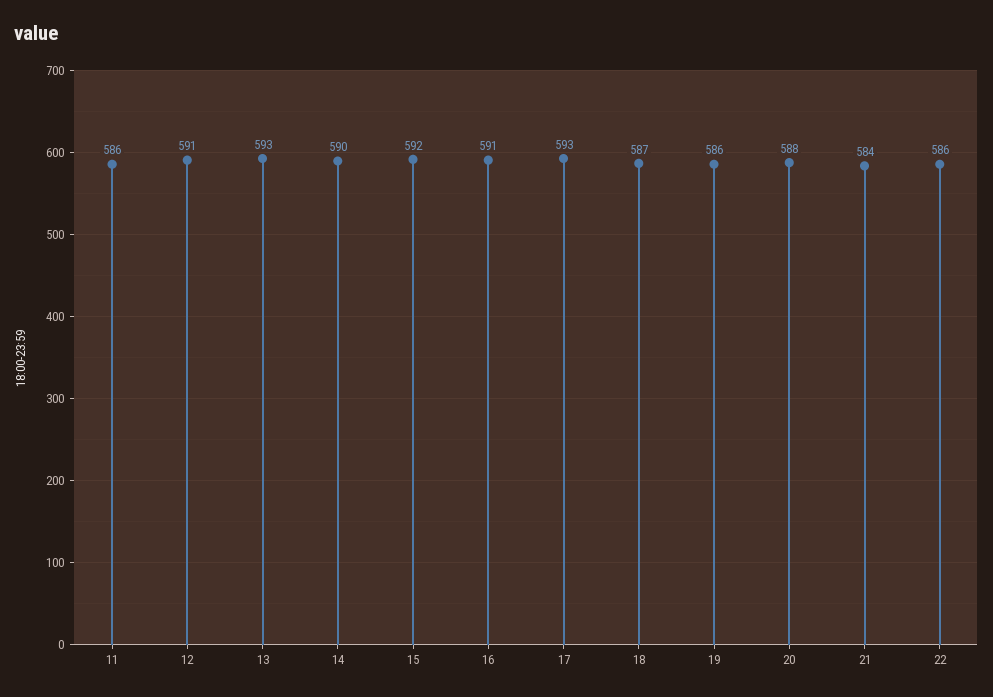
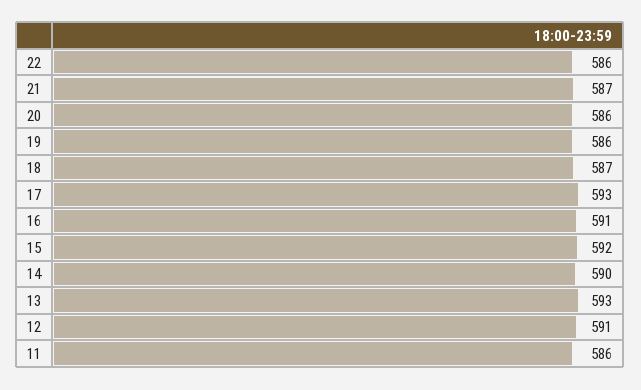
  {
    "11": 586,
    "12": 591,
    "13": 593,
    "14": 590,
    "15": 592,
    "16": 591,
    "17": 593,
    "18": 587,
    "19": 586,
-   "20": 588,
+   "20": 586,
-   "21": 584,
+   "21": 587,
    "22": 586
  }

